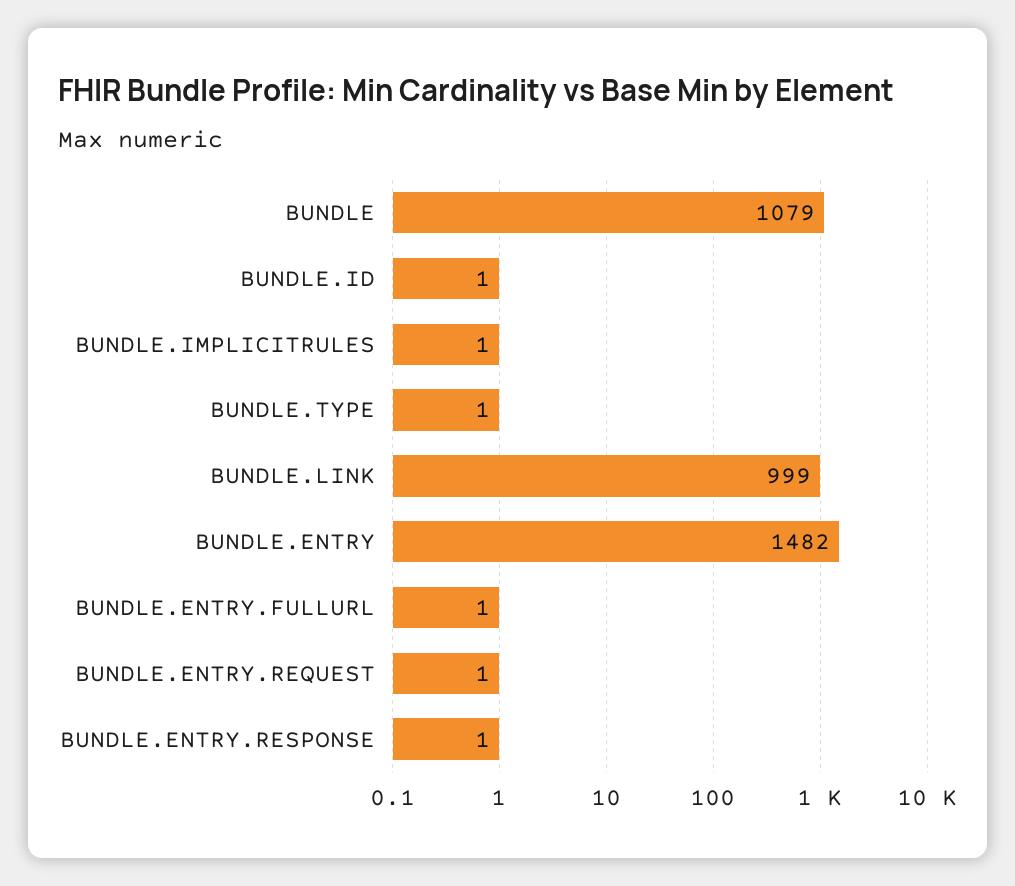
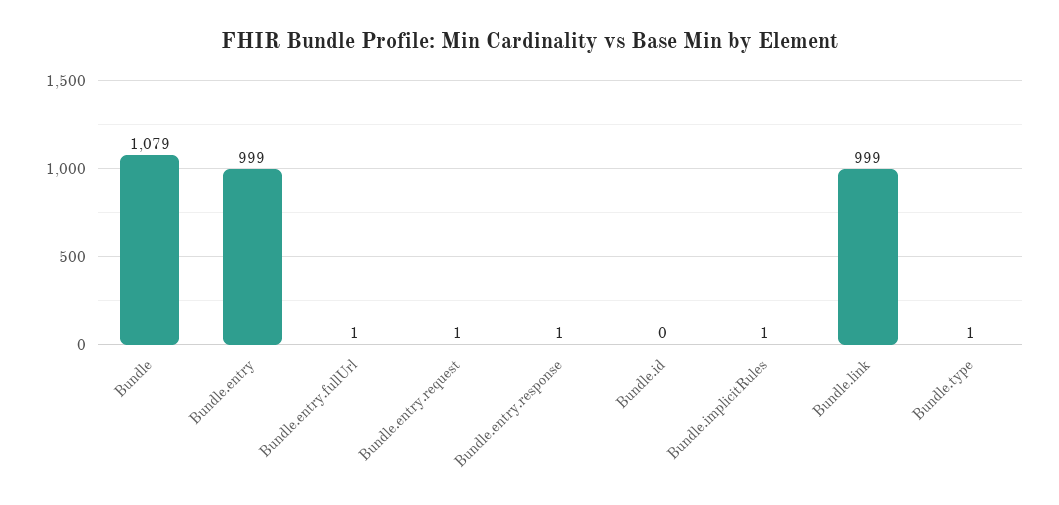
  {
    "BUNDLE": 1079,
-   "BUNDLE.ID": 1,
+   "BUNDLE.ID": 0,
    "BUNDLE.IMPLICITRULES": 1,
    "BUNDLE.TYPE": 1,
    "BUNDLE.LINK": 999,
-   "BUNDLE.ENTRY": 1482,
+   "BUNDLE.ENTRY": 999,
    "BUNDLE.ENTRY.FULLURL": 1,
    "BUNDLE.ENTRY.REQUEST": 1,
    "BUNDLE.ENTRY.RESPONSE": 1
  }

